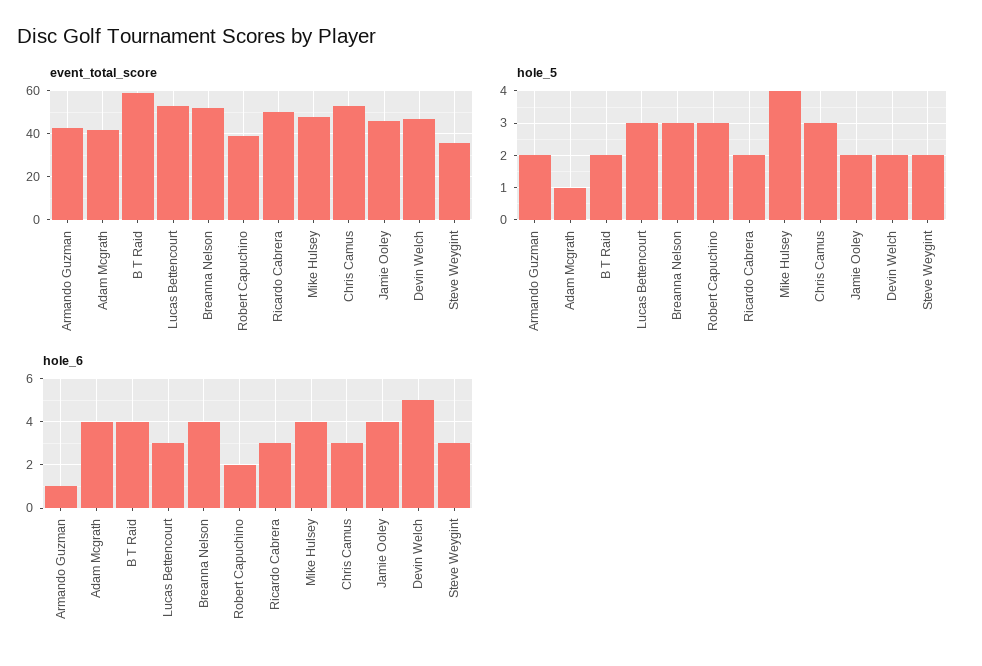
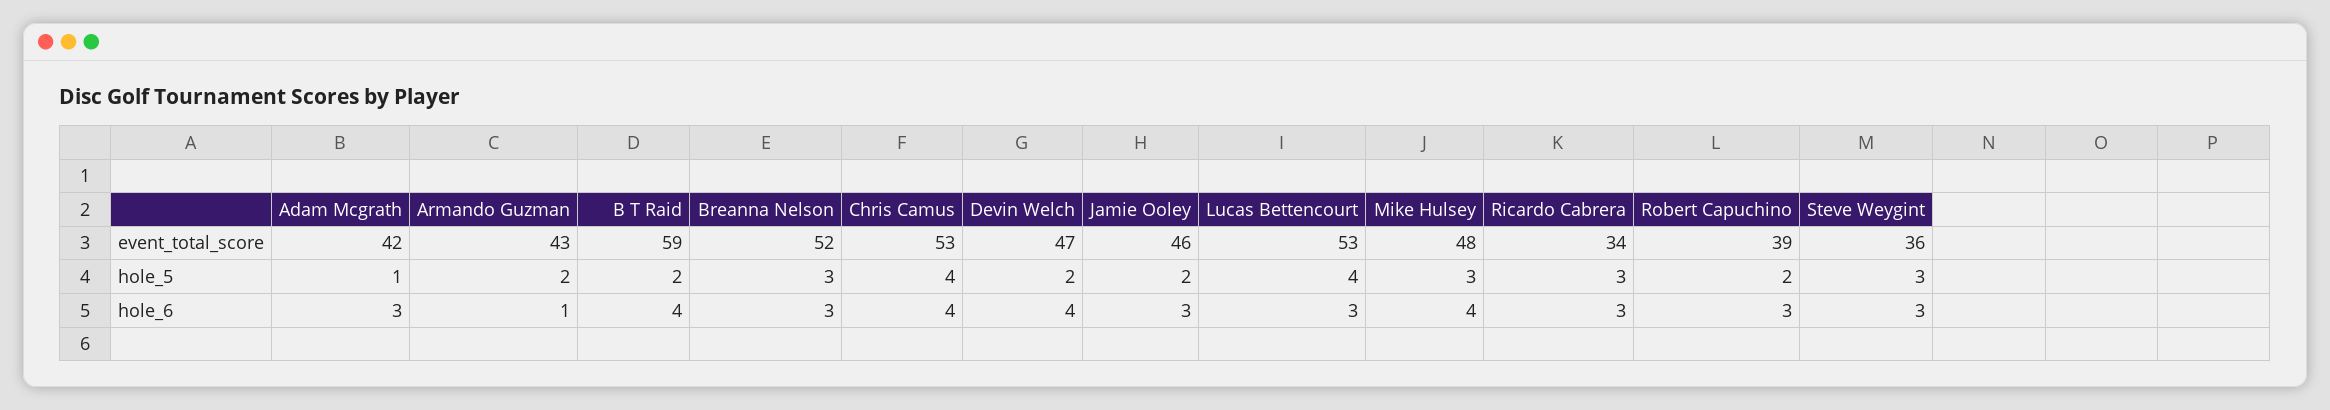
  {
    "event_total_score": {
      "Armando Guzman": 43,
      "Adam Mcgrath": 42,
      "B T Raid": 59,
      "Lucas Bettencourt": 53,
      "Breanna Nelson": 52,
      "Robert Capuchino": 39,
-     "Ricardo Cabrera": 50,
+     "Ricardo Cabrera": 34,
      "Mike Hulsey": 48,
      "Chris Camus": 53,
      "Jamie Ooley": 46,
      "Devin Welch": 47,
      "Steve Weygint": 36
    },
    "hole_5": {
      "Armando Guzman": 2,
      "Adam Mcgrath": 1,
      "B T Raid": 2,
-     "Lucas Bettencourt": 3,
+     "Lucas Bettencourt": 4,
      "Breanna Nelson": 3,
-     "Robert Capuchino": 3,
+     "Robert Capuchino": 2,
-     "Ricardo Cabrera": 2,
+     "Ricardo Cabrera": 3,
-     "Mike Hulsey": 4,
+     "Mike Hulsey": 3,
-     "Chris Camus": 3,
+     "Chris Camus": 4,
      "Jamie Ooley": 2,
      "Devin Welch": 2,
-     "Steve Weygint": 2
+     "Steve Weygint": 3
    },
    "hole_6": {
      "Armando Guzman": 1,
-     "Adam Mcgrath": 4,
+     "Adam Mcgrath": 3,
      "B T Raid": 4,
      "Lucas Bettencourt": 3,
-     "Breanna Nelson": 4,
+     "Breanna Nelson": 3,
-     "Robert Capuchino": 2,
+     "Robert Capuchino": 3,
      "Ricardo Cabrera": 3,
      "Mike Hulsey": 4,
-     "Chris Camus": 3,
+     "Chris Camus": 4,
-     "Jamie Ooley": 4,
+     "Jamie Ooley": 3,
-     "Devin Welch": 5,
+     "Devin Welch": 4,
      "Steve Weygint": 3
    }
  }

